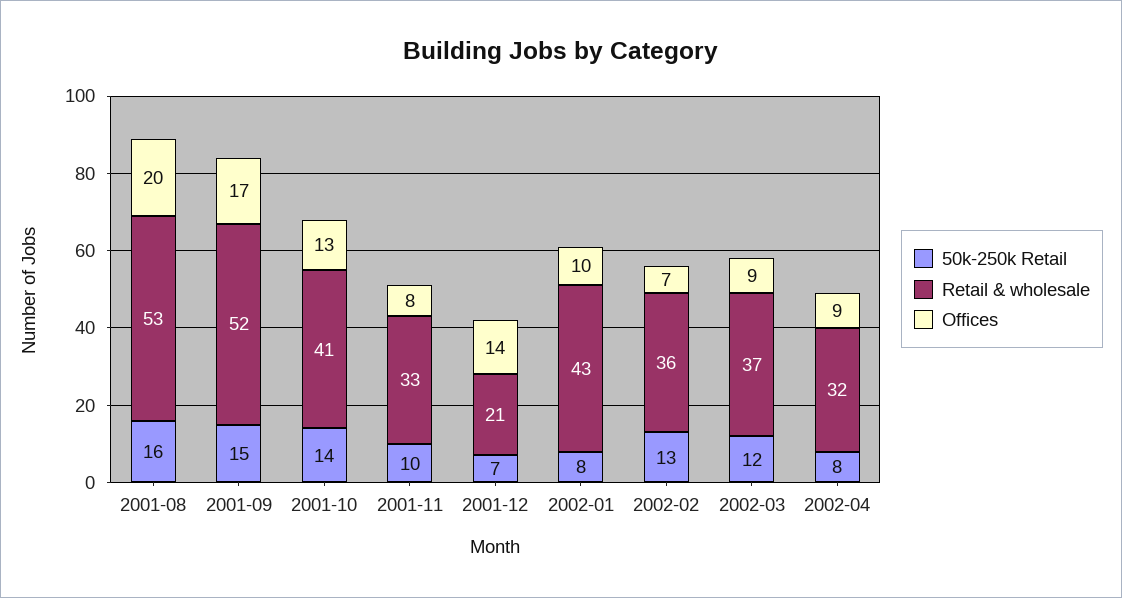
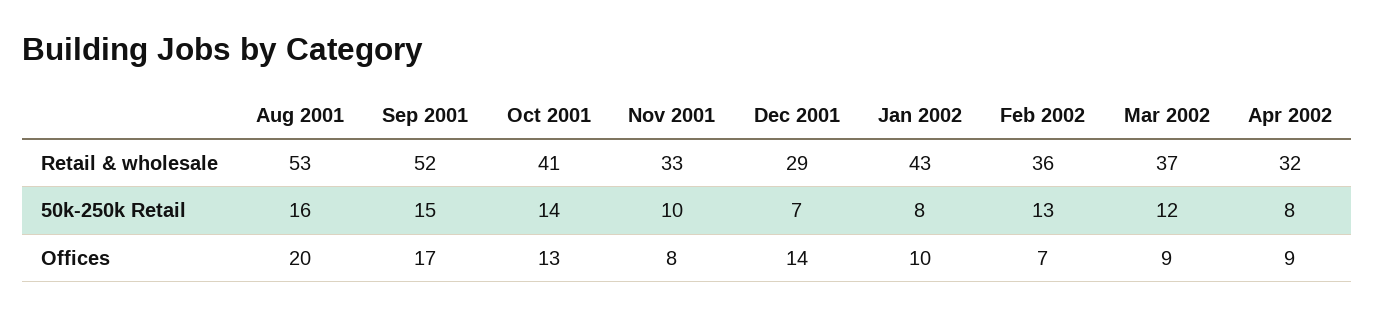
  {
    "50k-250k Retail": {
      "2001-08": 16,
      "2001-09": 15,
      "2001-10": 14,
      "2001-11": 10,
      "2001-12": 7,
      "2002-01": 8,
      "2002-02": 13,
      "2002-03": 12,
      "2002-04": 8
    },
    "Retail & wholesale": {
      "2001-08": 53,
      "2001-09": 52,
      "2001-10": 41,
      "2001-11": 33,
-     "2001-12": 21,
+     "2001-12": 29,
      "2002-01": 43,
      "2002-02": 36,
      "2002-03": 37,
      "2002-04": 32
    },
    "Offices": {
      "2001-08": 20,
      "2001-09": 17,
      "2001-10": 13,
      "2001-11": 8,
      "2001-12": 14,
      "2002-01": 10,
      "2002-02": 7,
      "2002-03": 9,
      "2002-04": 9
    }
  }

